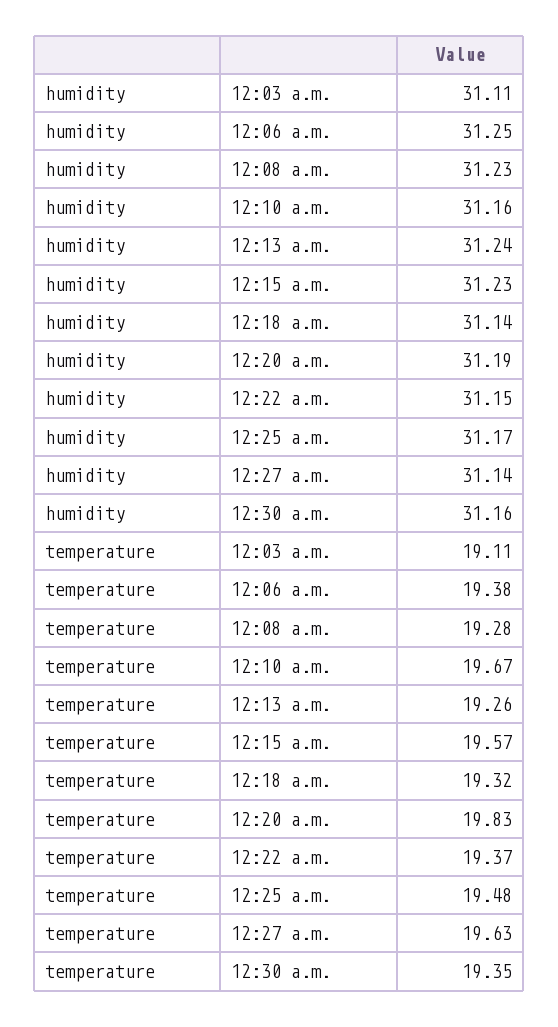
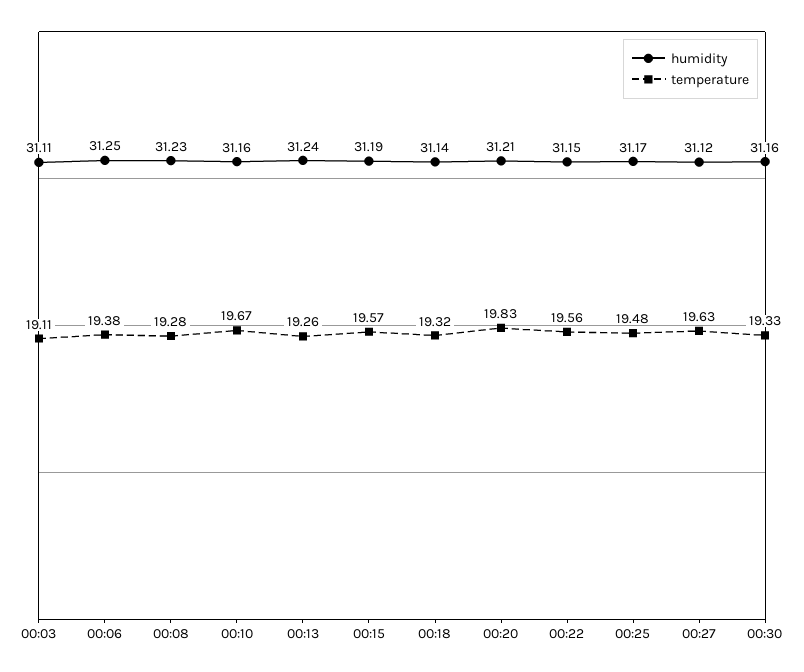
  {
    "humidity": {
      "12:03 a.m.": 31.11,
      "12:06 a.m.": 31.25,
      "12:08 a.m.": 31.23,
      "12:10 a.m.": 31.16,
      "12:13 a.m.": 31.24,
-     "12:15 a.m.": 31.23,
+     "12:15 a.m.": 31.19,
      "12:18 a.m.": 31.14,
-     "12:20 a.m.": 31.19,
+     "12:20 a.m.": 31.21,
      "12:22 a.m.": 31.15,
      "12:25 a.m.": 31.17,
-     "12:27 a.m.": 31.14,
+     "12:27 a.m.": 31.12,
      "12:30 a.m.": 31.16
    },
    "temperature": {
      "12:03 a.m.": 19.11,
      "12:06 a.m.": 19.38,
      "12:08 a.m.": 19.28,
      "12:10 a.m.": 19.67,
      "12:13 a.m.": 19.26,
      "12:15 a.m.": 19.57,
      "12:18 a.m.": 19.32,
      "12:20 a.m.": 19.83,
-     "12:22 a.m.": 19.37,
+     "12:22 a.m.": 19.56,
      "12:25 a.m.": 19.48,
      "12:27 a.m.": 19.63,
-     "12:30 a.m.": 19.35
+     "12:30 a.m.": 19.33
    }
  }

